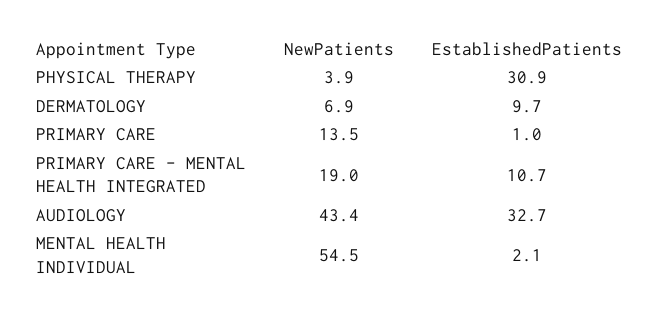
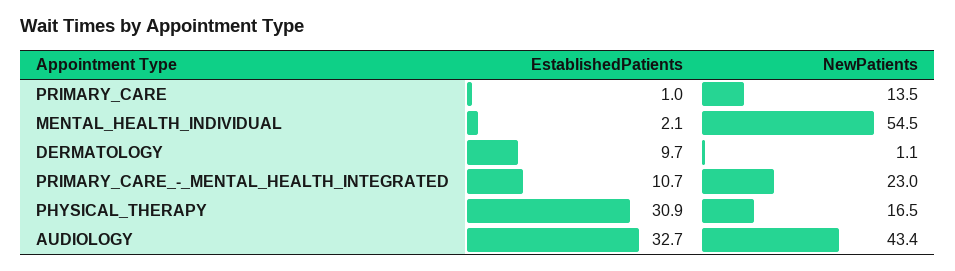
  {
    "NewPatients": {
-     "PHYSICAL THERAPY": 3.9,
+     "PHYSICAL THERAPY": 16.5,
-     "DERMATOLOGY": 6.9,
+     "DERMATOLOGY": 1.1,
      "PRIMARY CARE": 13.5,
-     "PRIMARY CARE - MENTAL HEALTH INTEGRATED": 19,
+     "PRIMARY CARE - MENTAL HEALTH INTEGRATED": 23,
      "AUDIOLOGY": 43.4,
      "MENTAL HEALTH INDIVIDUAL": 54.5
    },
    "EstablishedPatients": {
      "PHYSICAL THERAPY": 30.9,
      "DERMATOLOGY": 9.7,
      "PRIMARY CARE": 1,
      "PRIMARY CARE - MENTAL HEALTH INTEGRATED": 10.7,
      "AUDIOLOGY": 32.7,
      "MENTAL HEALTH INDIVIDUAL": 2.1
    }
  }

